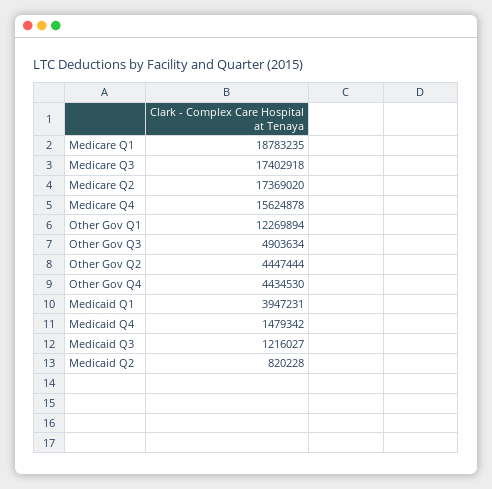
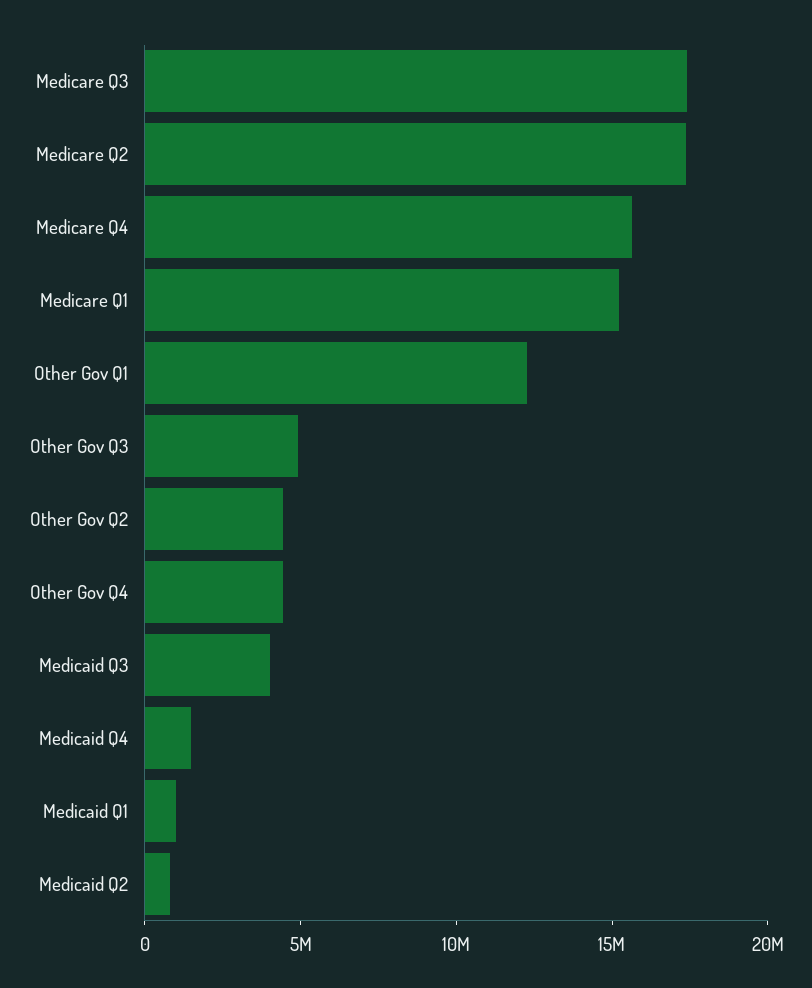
  {
-   "Medicare Q1": 18783235,
+   "Medicare Q1": 15000000,
    "Medicare Q3": 17402918,
    "Medicare Q2": 17369020,
    "Medicare Q4": 15624878,
    "Other Gov Q1": 12269894,
    "Other Gov Q3": 4903634,
    "Other Gov Q2": 4447444,
    "Other Gov Q4": 4434530,
-   "Medicaid Q1": 3947231,
+   "Medicaid Q1": 1000000,
    "Medicaid Q4": 1479342,
-   "Medicaid Q3": 1216027,
+   "Medicaid Q3": 4000000,
    "Medicaid Q2": 820228
  }

